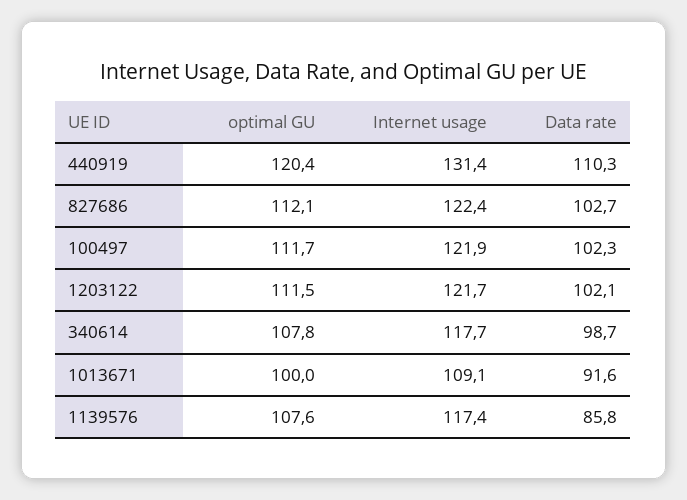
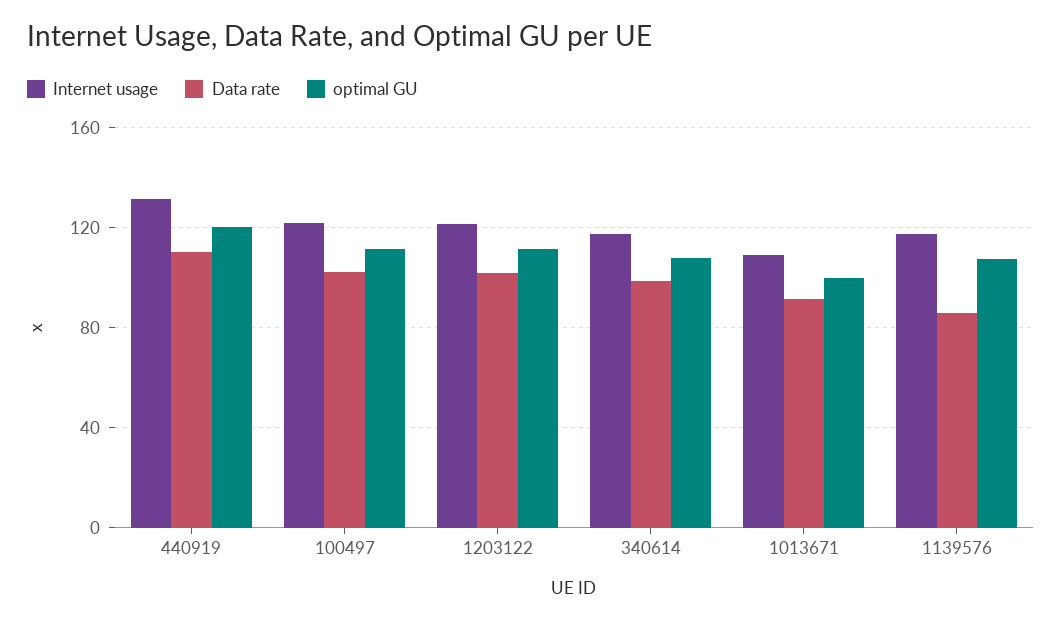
  {
    "optimal GU": {
      "440919": 120.4,
-     "827686": 112.1,
      "100497": 111.7,
      "1203122": 111.5,
      "340614": 107.8,
      "1013671": 100,
      "1139576": 107.6
    },
    "Internet usage": {
      "440919": 131.4,
-     "827686": 122.4,
      "100497": 121.9,
      "1203122": 121.7,
      "340614": 117.7,
      "1013671": 109.1,
      "1139576": 117.4
    },
    "Data rate": {
      "440919": 110.3,
-     "827686": 102.7,
      "100497": 102.3,
      "1203122": 102.1,
      "340614": 98.7,
      "1013671": 91.6,
      "1139576": 85.8
    }
  }

